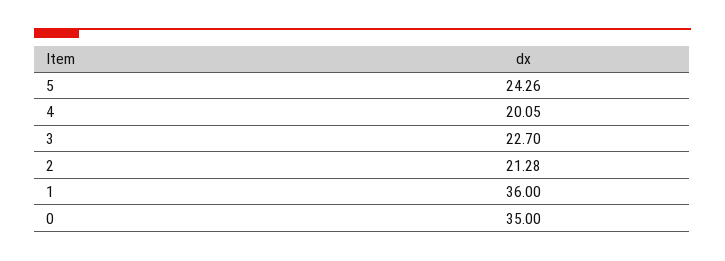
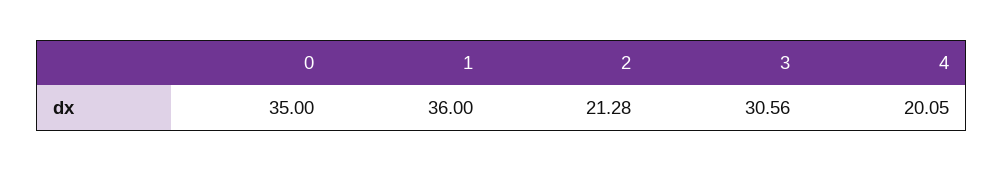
  {
-   "5": 24.26,
    "4": 20.05,
-   "3": 22.7,
+   "3": 30.56,
    "2": 21.28,
    "1": 36,
    "0": 35
  }

